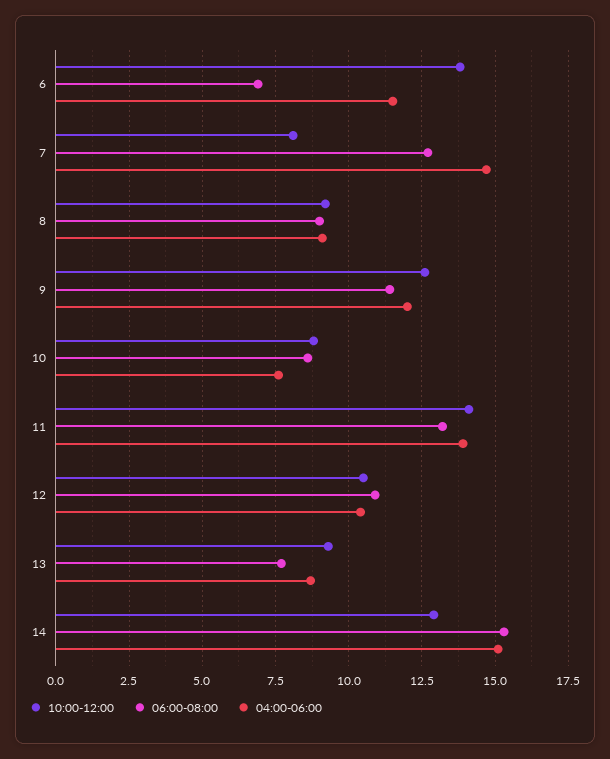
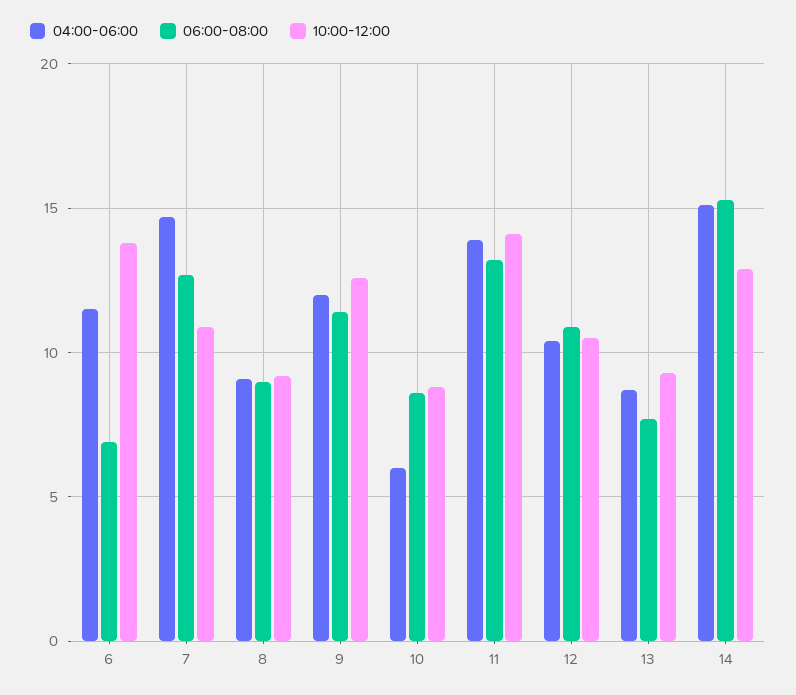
  {
    "10:00-12:00": {
      "6": 14,
-     "7": 8,
+     "7": 11,
      "8": 9,
      "9": 12.5,
      "10": 9,
      "11": 14,
      "12": 10.5,
      "13": 9.5,
      "14": 13
    },
    "06:00-08:00": {
      "6": 7,
      "7": 12.5,
      "8": 9,
      "9": 11.5,
      "10": 8.5,
      "11": 13,
      "12": 11,
      "13": 7.5,
      "14": 15.5
    },
    "04:00-06:00": {
      "6": 11.5,
      "7": 14.5,
      "8": 9,
      "9": 12,
-     "10": 7.5,
+     "10": 6,
      "11": 14,
      "12": 10.5,
      "13": 8.5,
      "14": 15
    }
  }

